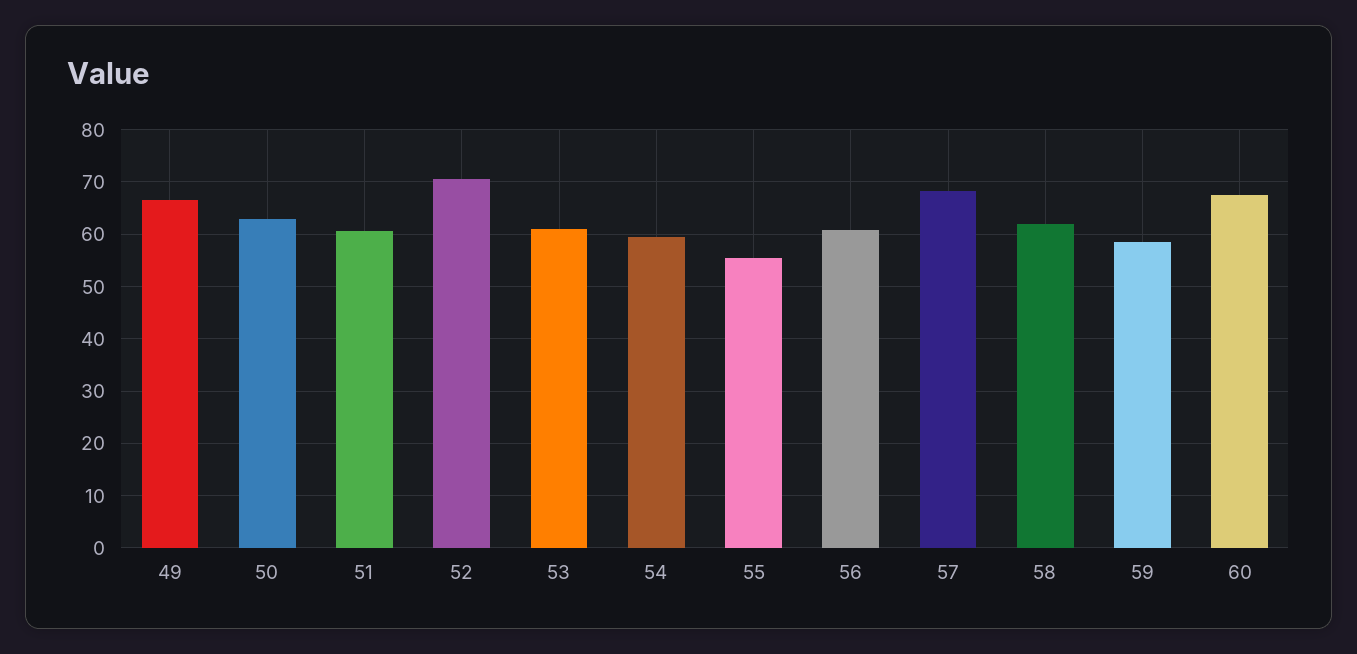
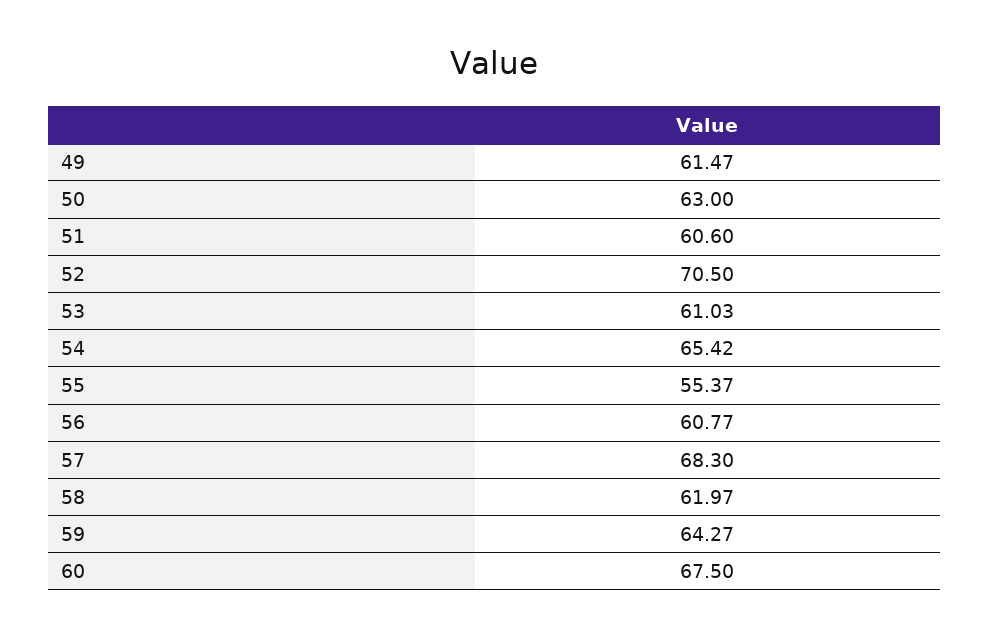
  {
-   "49": 66,
+   "49": 61.47,
    "50": 63,
    "51": 60.6,
    "52": 70.5,
    "53": 61.03,
-   "54": 60,
+   "54": 65.42,
    "55": 55.37,
    "56": 60.77,
    "57": 68.3,
    "58": 61.97,
-   "59": 58,
+   "59": 64.27,
    "60": 67.5
  }

